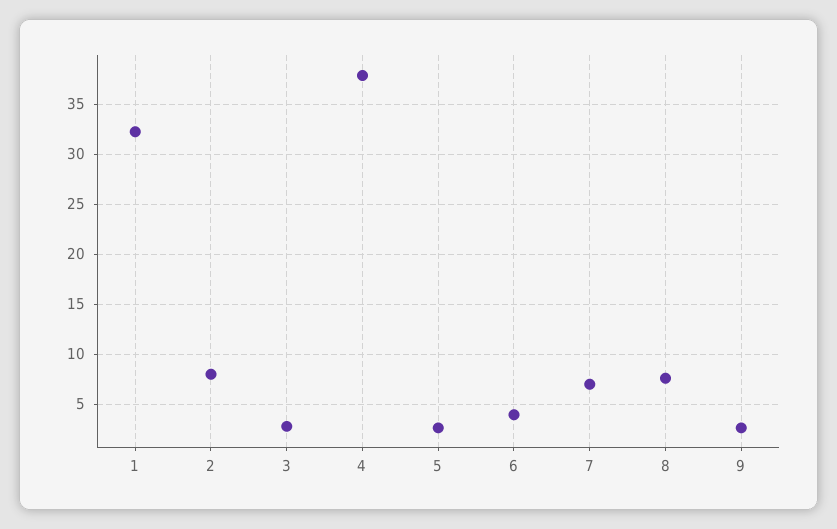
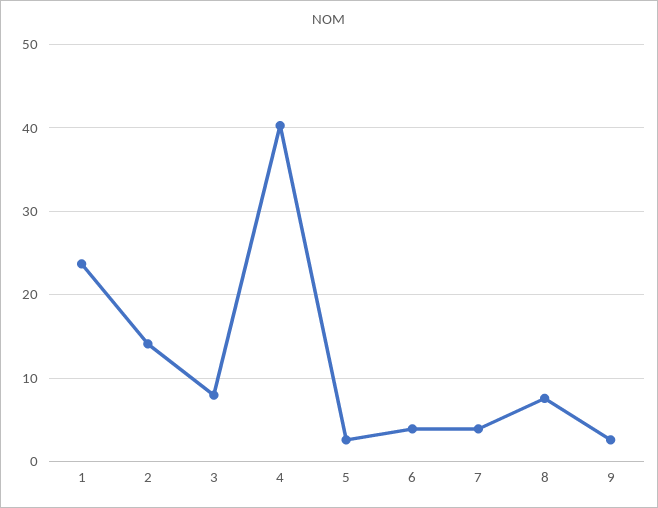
  {
-   "1": 32,
+   "1": 24,
-   "2": 8,
+   "2": 14,
-   "3": 3,
+   "3": 8,
-   "4": 38,
+   "4": 40,
    "5": 3,
    "6": 4,
-   "7": 7,
+   "7": 4,
    "8": 8,
    "9": 3
  }

